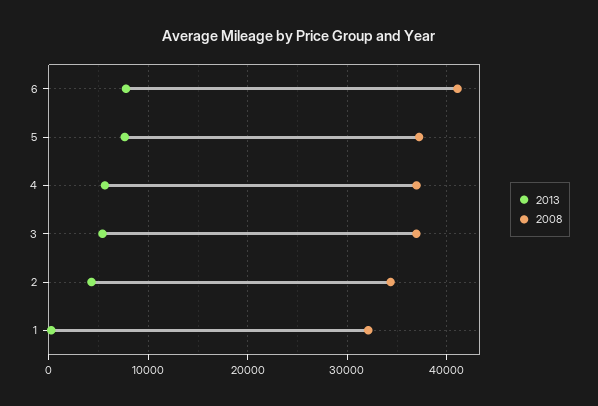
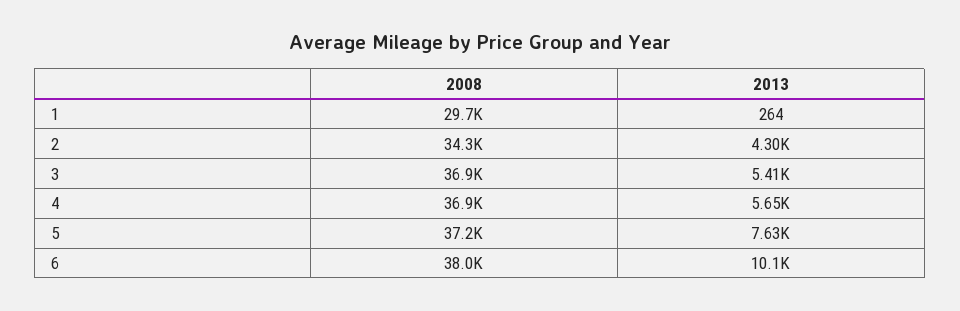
  {
    "2013": {
-     "6": 8000,
+     "6": 10100,
      "5": 7630,
      "4": 5650,
      "3": 5410,
      "2": 4300,
      "1": 264
    },
    "2008": {
-     "6": 41000,
+     "6": 38000,
      "5": 37200,
      "4": 36900,
      "3": 36900,
      "2": 34300,
-     "1": 32000
+     "1": 29700
    }
  }

